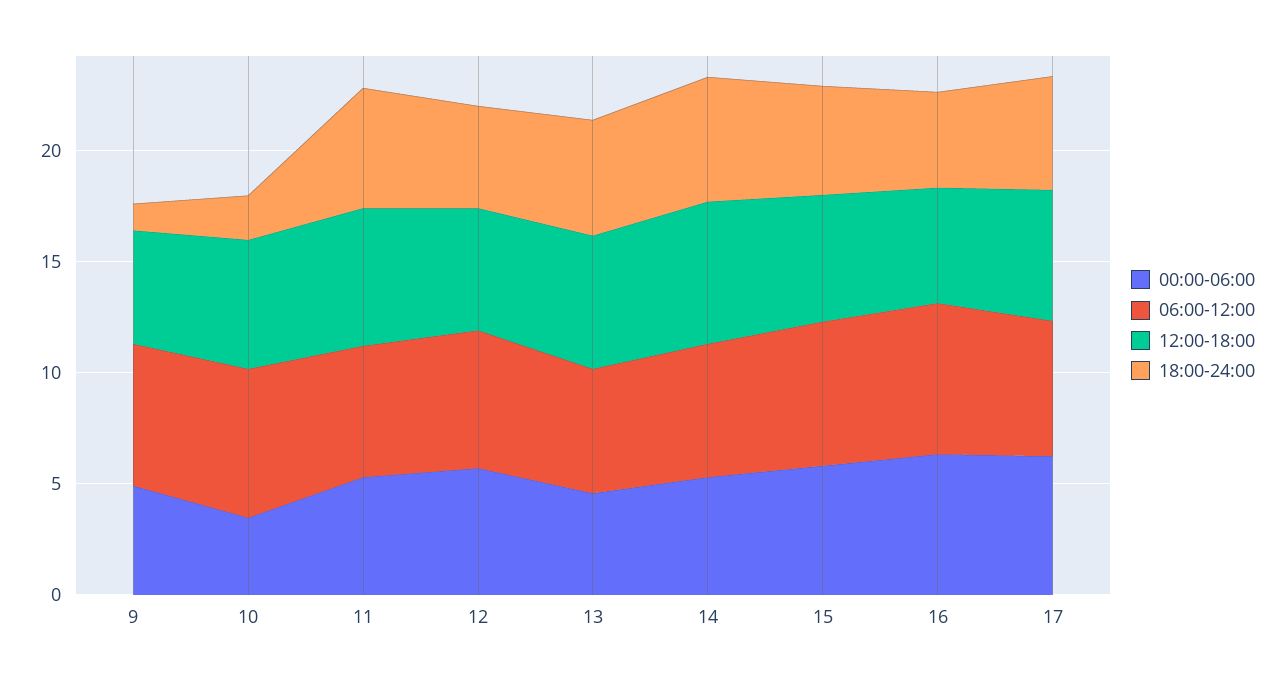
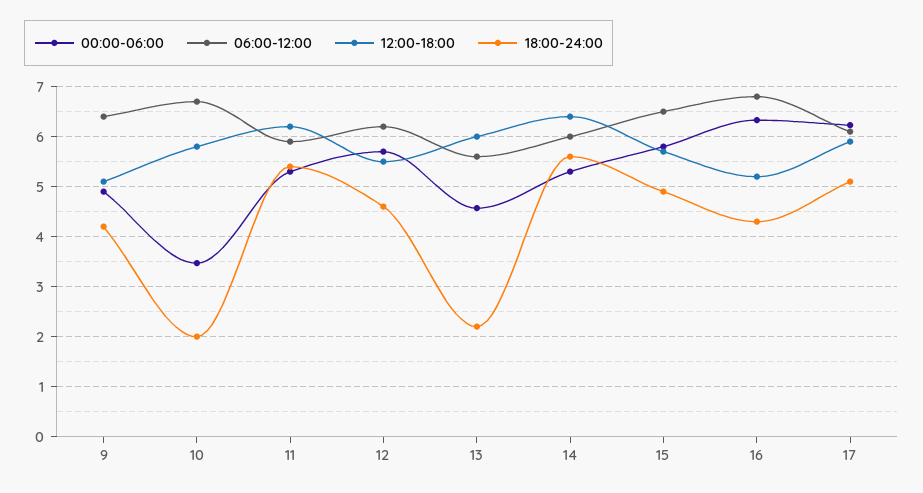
  {
    "00:00-06:00": {
      "9": 5,
      "10": 3.4,
      "11": 5.4,
      "12": 5.8,
      "13": 4.6,
      "14": 5.4,
      "15": 5.8,
      "16": 6.4,
      "17": 6.2
    },
    "06:00-12:00": {
      "9": 6.4,
      "10": 6.8,
      "11": 6,
      "12": 6.2,
      "13": 5.6,
      "14": 6,
      "15": 6.6,
      "16": 6.8,
      "17": 6.2
    },
    "12:00-18:00": {
      "9": 5.2,
      "10": 5.8,
      "11": 6.2,
      "12": 5.6,
      "13": 6,
      "14": 6.4,
      "15": 5.8,
      "16": 5.2,
      "17": 6
    },
    "18:00-24:00": {
-     "9": 1,
+     "9": 4.2,
      "10": 2,
      "11": 5.4,
      "12": 4.6,
-     "13": 5,
+     "13": 2.2,
      "14": 5.6,
      "15": 5,
      "16": 4.4,
      "17": 5.2
    }
  }

